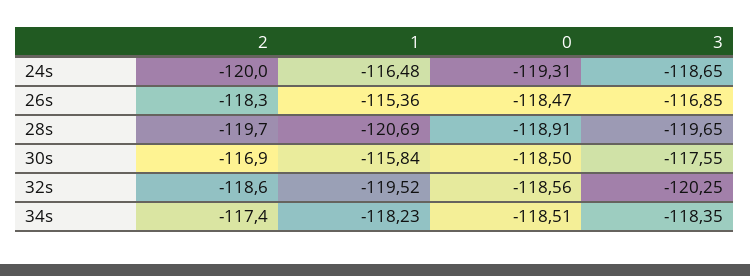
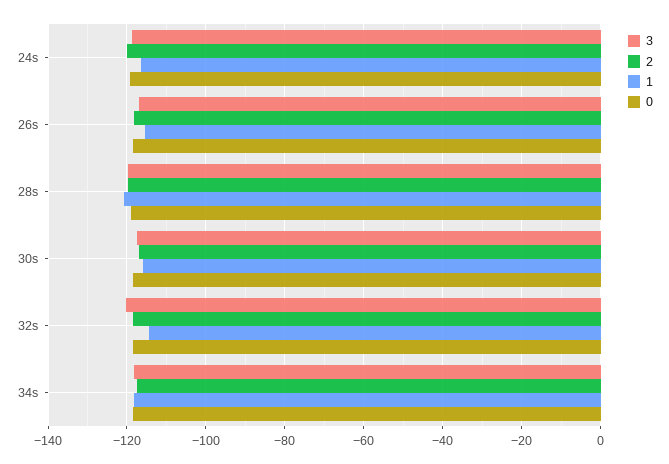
  {
    "2": {
      "24s": -120,
      "26s": -118.3,
      "28s": -119.7,
      "30s": -116.9,
      "32s": -118.6,
      "34s": -117.4
    },
    "1": {
      "24s": -116.48,
      "26s": -115.36,
      "28s": -120.69,
      "30s": -115.84,
-     "32s": -119.52,
+     "32s": -114,
      "34s": -118.23
    },
    "0": {
      "24s": -119.31,
      "26s": -118.47,
      "28s": -118.91,
      "30s": -118.5,
      "32s": -118.56,
      "34s": -118.51
    },
    "3": {
      "24s": -118.65,
      "26s": -116.85,
      "28s": -119.65,
      "30s": -117.55,
      "32s": -120.25,
      "34s": -118.35
    }
  }

